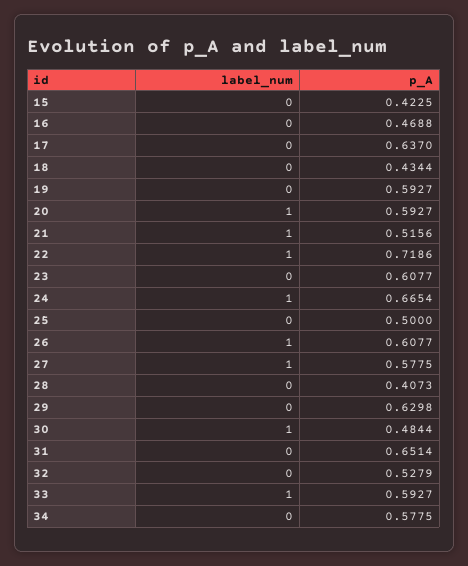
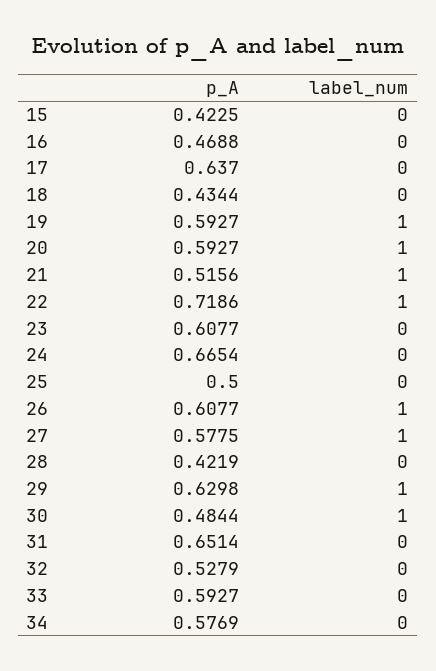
  {
    "label_num": {
      "15": 0,
      "16": 0,
      "17": 0,
      "18": 0,
-     "19": 0,
+     "19": 1,
      "20": 1,
      "21": 1,
      "22": 1,
      "23": 0,
-     "24": 1,
+     "24": 0,
      "25": 0,
      "26": 1,
      "27": 1,
      "28": 0,
-     "29": 0,
+     "29": 1,
      "30": 1,
      "31": 0,
      "32": 0,
-     "33": 1,
+     "33": 0,
      "34": 0
    },
    "p_A": {
      "15": 0.4225,
      "16": 0.4688,
      "17": 0.637,
      "18": 0.4344,
      "19": 0.5927,
      "20": 0.5927,
      "21": 0.5156,
      "22": 0.7186,
      "23": 0.6077,
      "24": 0.6654,
      "25": 0.5,
      "26": 0.6077,
      "27": 0.5775,
-     "28": 0.4073,
+     "28": 0.4219,
      "29": 0.6298,
      "30": 0.4844,
      "31": 0.6514,
      "32": 0.5279,
      "33": 0.5927,
-     "34": 0.5775
+     "34": 0.5769
    }
  }

